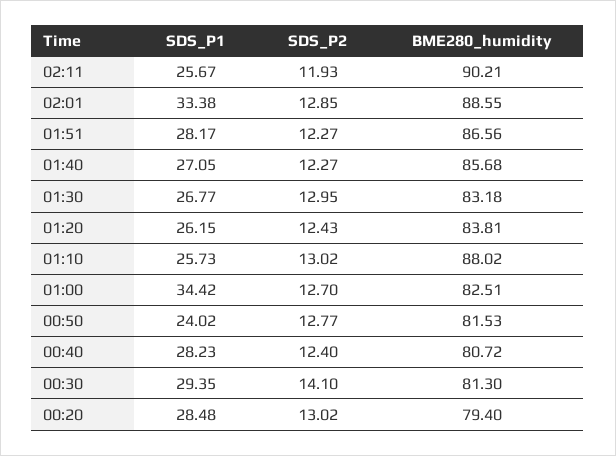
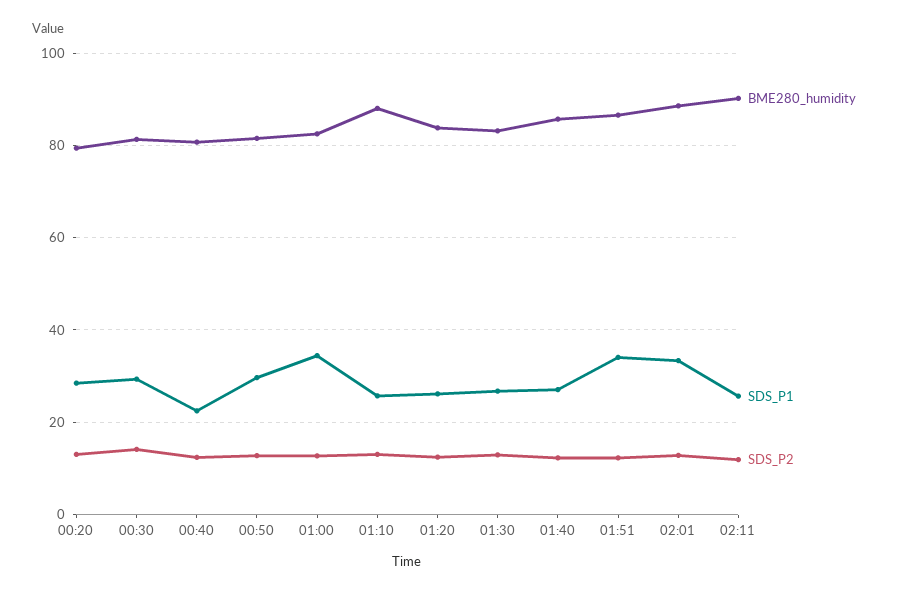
  {
    "SDS_P1": {
      "02:11": 25.67,
      "02:01": 33.38,
-     "01:51": 28.17,
+     "01:51": 34,
      "01:40": 27.05,
      "01:30": 26.77,
      "01:20": 26.15,
      "01:10": 25.73,
      "01:00": 34.42,
-     "00:50": 24.02,
+     "00:50": 30,
-     "00:40": 28.23,
+     "00:40": 22,
      "00:30": 29.35,
      "00:20": 28.48
    },
    "SDS_P2": {
      "02:11": 11.93,
      "02:01": 12.85,
      "01:51": 12.27,
      "01:40": 12.27,
      "01:30": 12.95,
      "01:20": 12.43,
      "01:10": 13.02,
      "01:00": 12.7,
      "00:50": 12.77,
      "00:40": 12.4,
      "00:30": 14.1,
      "00:20": 13.02
    },
    "BME280_humidity": {
      "02:11": 90.21,
      "02:01": 88.55,
      "01:51": 86.56,
      "01:40": 85.68,
      "01:30": 83.18,
      "01:20": 83.81,
      "01:10": 88.02,
      "01:00": 82.51,
      "00:50": 81.53,
      "00:40": 80.72,
      "00:30": 81.3,
      "00:20": 79.4
    }
  }

